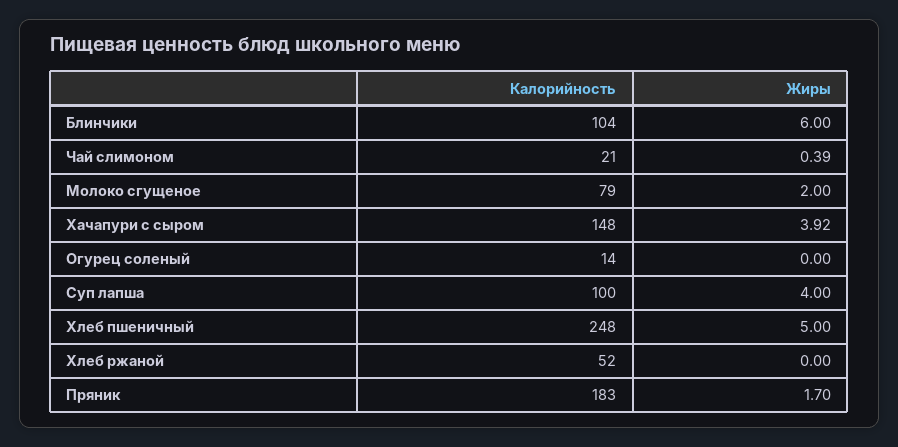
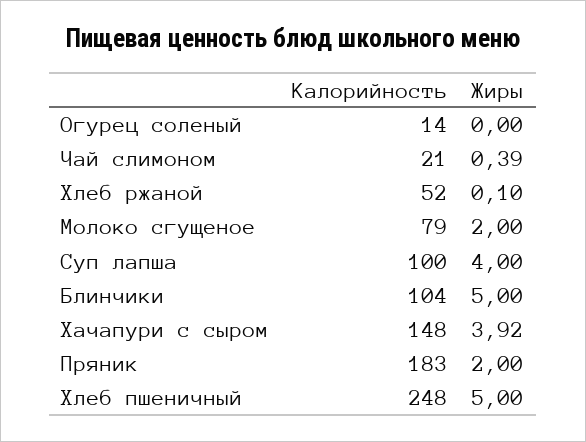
  {
    "Калорийность": {
      "Блинчики": 104,
      "Чай слимоном": 21,
      "Молоко сгущеное": 79,
      "Хачапури с сыром": 148,
      "Огурец соленый": 14,
      "Суп лапша": 100,
      "Хлеб пшеничный": 248,
      "Хлеб ржаной": 52,
      "Пряник": 183
    },
    "Жиры": {
-     "Блинчики": 6,
+     "Блинчики": 5,
      "Чай слимоном": 0.39,
      "Молоко сгущеное": 2,
      "Хачапури с сыром": 3.92,
      "Огурец соленый": 0,
      "Суп лапша": 4,
      "Хлеб пшеничный": 5,
-     "Хлеб ржаной": 0,
+     "Хлеб ржаной": 0.1,
-     "Пряник": 1.7
+     "Пряник": 2
    }
  }

